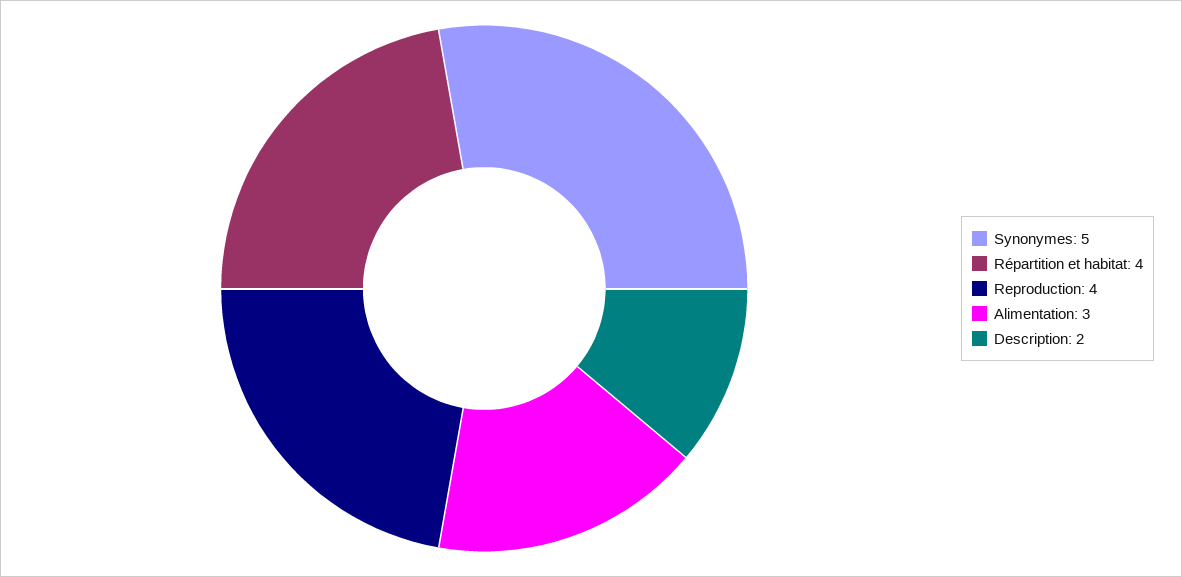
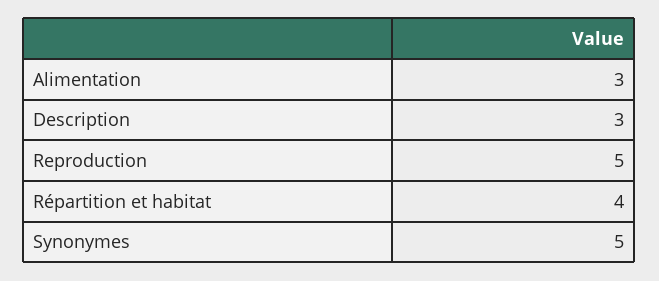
  {
    "Synonymes": 5,
    "Répartition et habitat": 4,
-   "Reproduction": 4,
+   "Reproduction": 5,
    "Alimentation": 3,
-   "Description": 2
+   "Description": 3
  }

